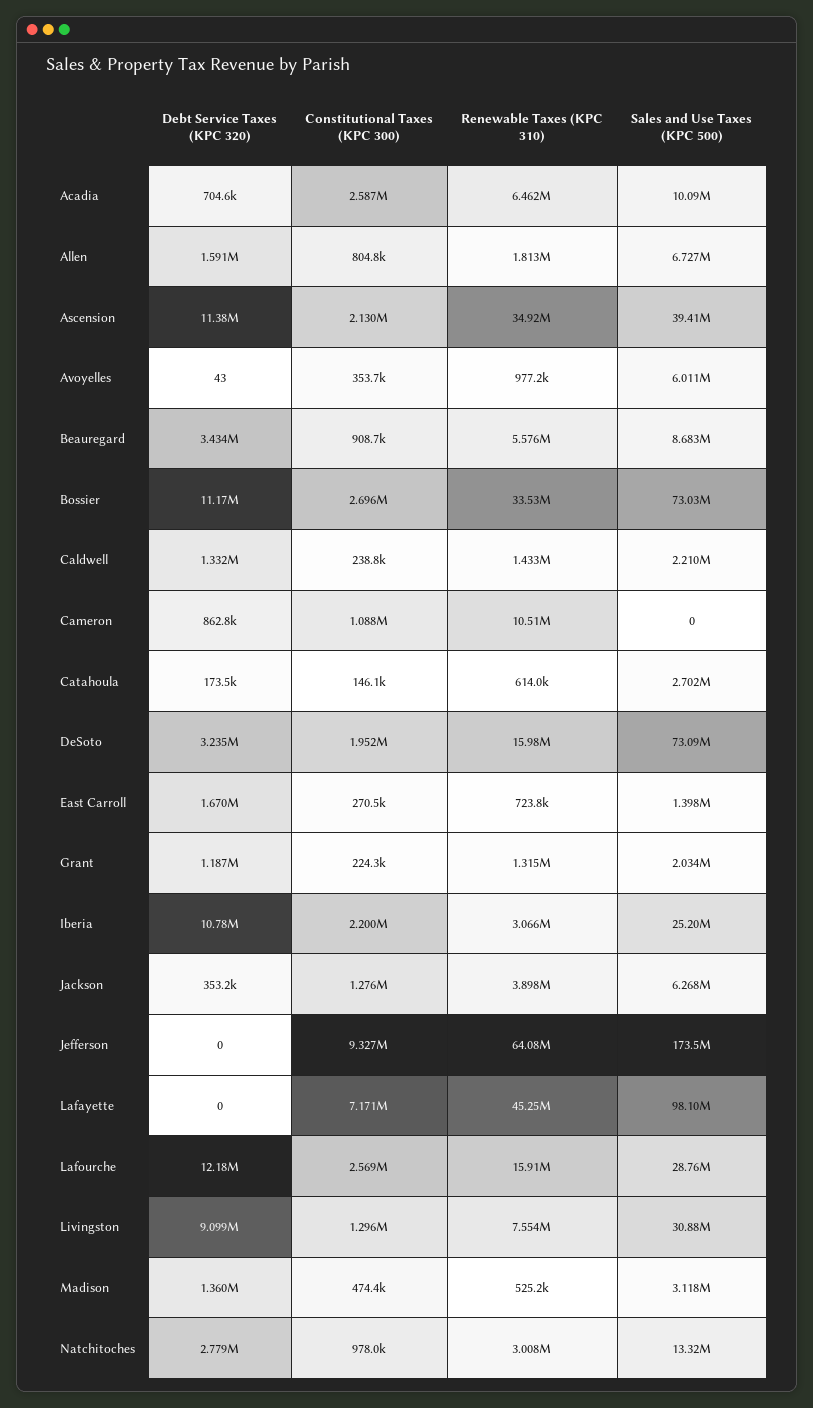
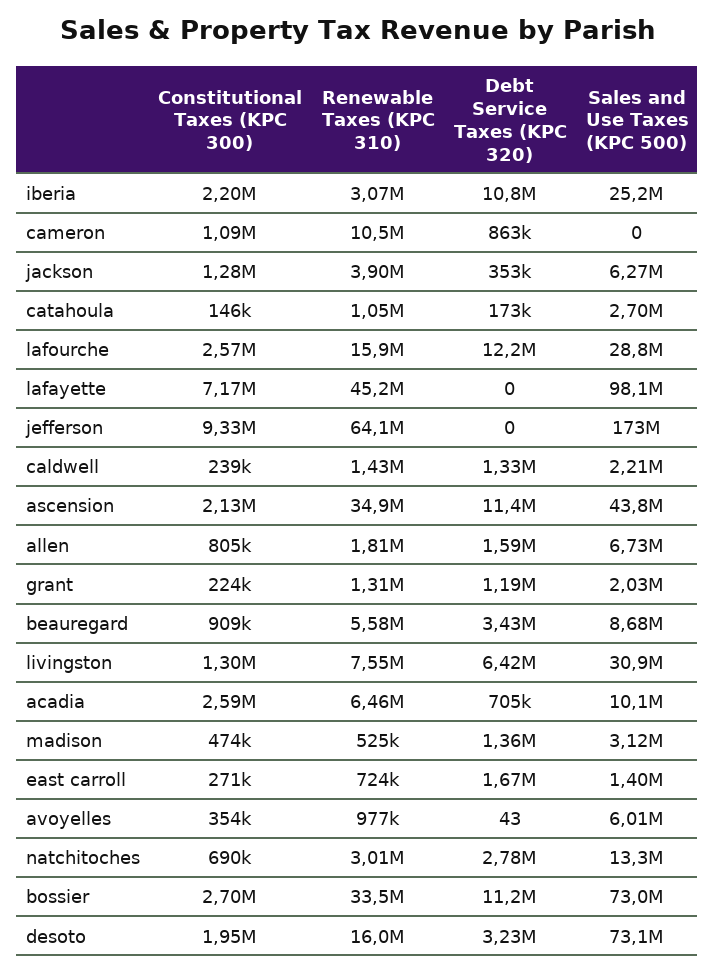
  {
    "Debt Service Taxes (KPC 320)": {
      "Acadia": 704600,
      "Allen": 1591000,
      "Ascension": 11380000,
      "Avoyelles": 43,
      "Beauregard": 3434000,
      "Bossier": 11170000,
      "Caldwell": 1332000,
      "Cameron": 862800,
      "Catahoula": 173500,
      "DeSoto": 3235000,
      "East Carroll": 1670000,
      "Grant": 1187000,
      "Iberia": 10780000,
      "Jackson": 353200,
      "Jefferson": 0,
      "Lafayette": 0,
      "Lafourche": 12180000,
-     "Livingston": 9099000,
+     "Livingston": 6420000,
      "Madison": 1360000,
      "Natchitoches": 2779000
    },
    "Constitutional Taxes (KPC 300)": {
      "Acadia": 2587000,
      "Allen": 804800,
      "Ascension": 2130000,
      "Avoyelles": 353700,
      "Beauregard": 908700,
      "Bossier": 2696000,
      "Caldwell": 238800,
      "Cameron": 1088000,
      "Catahoula": 146100,
      "DeSoto": 1952000,
      "East Carroll": 270500,
      "Grant": 224300,
      "Iberia": 2200000,
      "Jackson": 1276000,
      "Jefferson": 9327000,
      "Lafayette": 7171000,
      "Lafourche": 2569000,
      "Livingston": 1296000,
      "Madison": 474400,
-     "Natchitoches": 978000
+     "Natchitoches": 690000
    },
    "Renewable Taxes (KPC 310)": {
      "Acadia": 6462000,
      "Allen": 1813000,
      "Ascension": 34920000,
      "Avoyelles": 977200,
      "Beauregard": 5576000,
      "Bossier": 33530000,
      "Caldwell": 1433000,
      "Cameron": 10510000,
-     "Catahoula": 614000,
+     "Catahoula": 1050000,
      "DeSoto": 15980000,
      "East Carroll": 723800,
      "Grant": 1315000,
      "Iberia": 3066000,
      "Jackson": 3898000,
      "Jefferson": 64080000,
      "Lafayette": 45250000,
      "Lafourche": 15910000,
      "Livingston": 7554000,
      "Madison": 525200,
      "Natchitoches": 3008000
    },
    "Sales and Use Taxes (KPC 500)": {
      "Acadia": 10090000,
      "Allen": 6727000,
-     "Ascension": 39410000,
+     "Ascension": 43800000,
      "Avoyelles": 6011000,
      "Beauregard": 8683000,
      "Bossier": 73030000,
      "Caldwell": 2210000,
      "Cameron": 0,
      "Catahoula": 2702000,
      "DeSoto": 73090000,
      "East Carroll": 1398000,
      "Grant": 2034000,
      "Iberia": 25200000,
      "Jackson": 6268000,
      "Jefferson": 173500000,
      "Lafayette": 98100000,
      "Lafourche": 28760000,
      "Livingston": 30880000,
      "Madison": 3118000,
      "Natchitoches": 13320000
    }
  }

